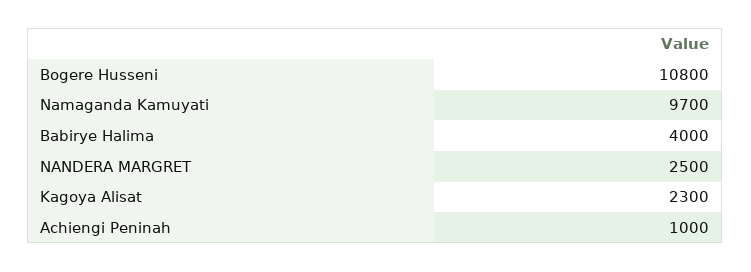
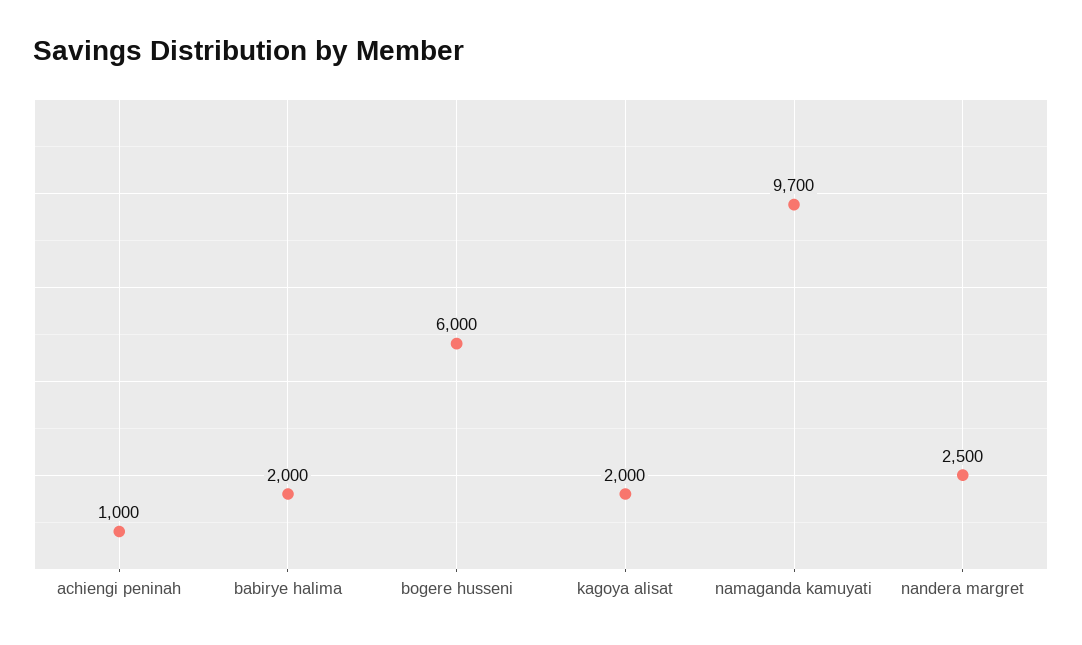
  {
-   "Bogere Husseni": 10800,
+   "Bogere Husseni": 6000,
    "Namaganda Kamuyati": 9700,
-   "Babirye Halima": 4000,
+   "Babirye Halima": 2000,
    "NANDERA MARGRET": 2500,
-   "Kagoya Alisat": 2300,
+   "Kagoya Alisat": 2000,
    "Achiengi Peninah": 1000
  }

